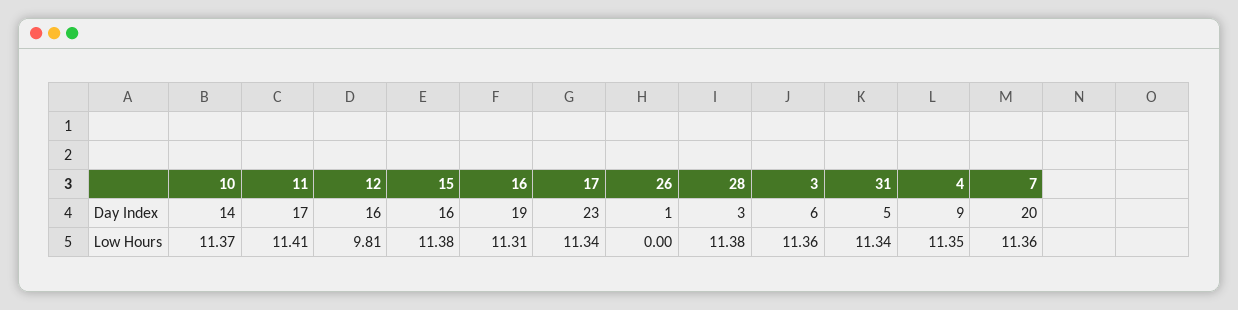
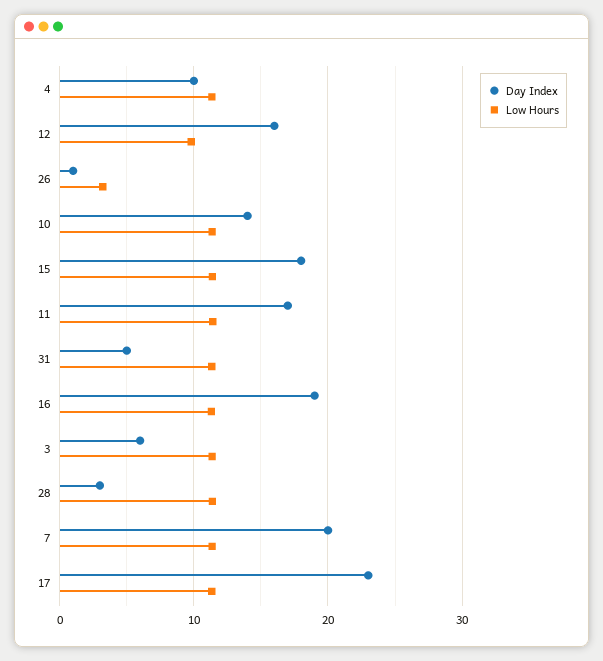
  {
    "Day Index": {
      "10": 14,
      "11": 17,
      "12": 16,
-     "15": 16,
+     "15": 18,
      "16": 19,
      "17": 23,
      "26": 1,
      "28": 3,
      "3": 6,
      "31": 5,
-     "4": 9,
+     "4": 10,
      "7": 20
    },
    "Low Hours": {
      "10": 11.37,
      "11": 11.41,
      "12": 9.81,
      "15": 11.38,
      "16": 11.31,
      "17": 11.34,
-     "26": 0,
+     "26": 3,
      "28": 11.38,
      "3": 11.36,
      "31": 11.34,
      "4": 11.35,
      "7": 11.36
    }
  }

